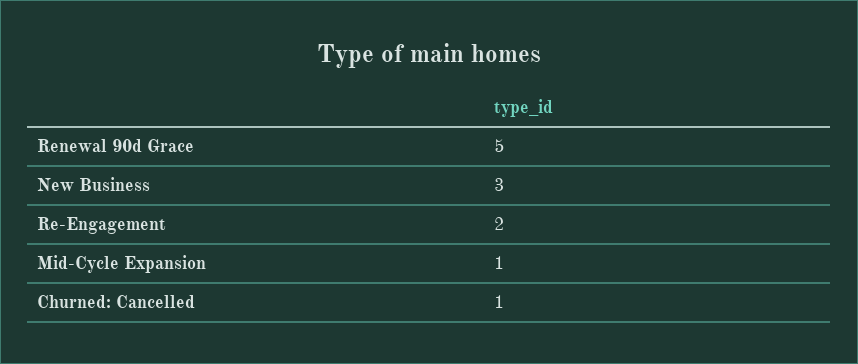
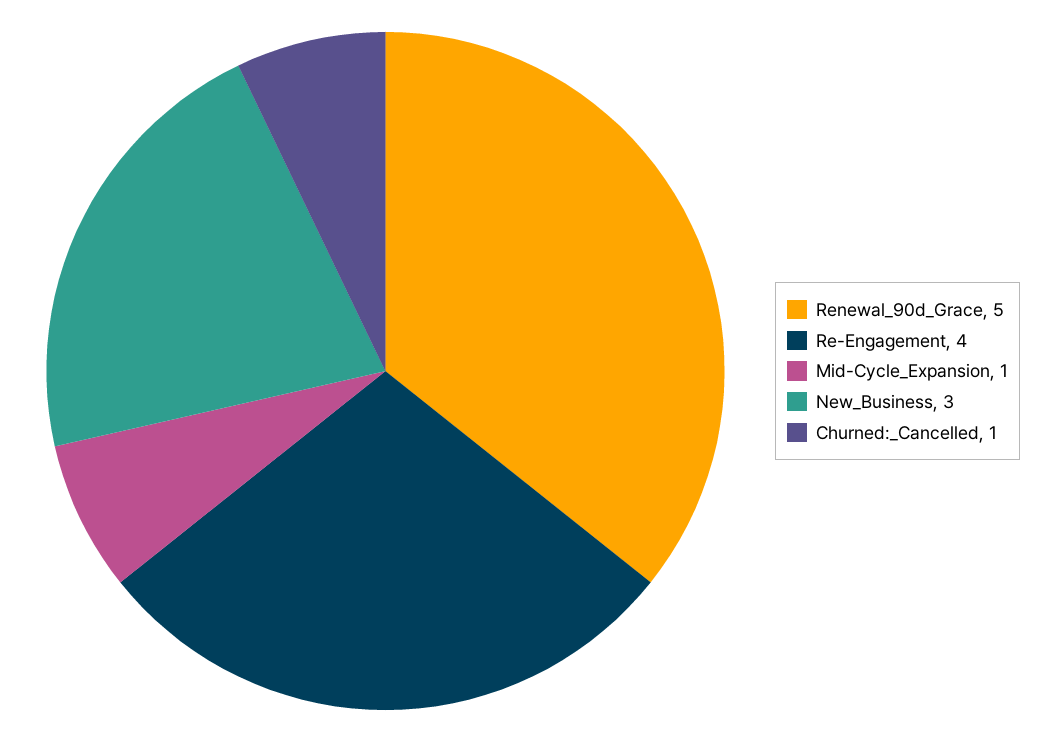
  {
    "Renewal 90d Grace": 5,
    "New Business": 3,
-   "Re-Engagement": 2,
+   "Re-Engagement": 4,
    "Mid-Cycle Expansion": 1,
    "Churned: Cancelled": 1
  }

